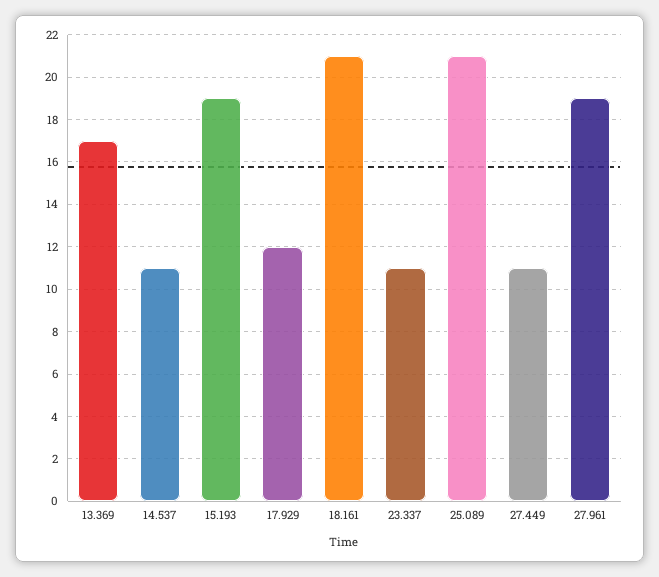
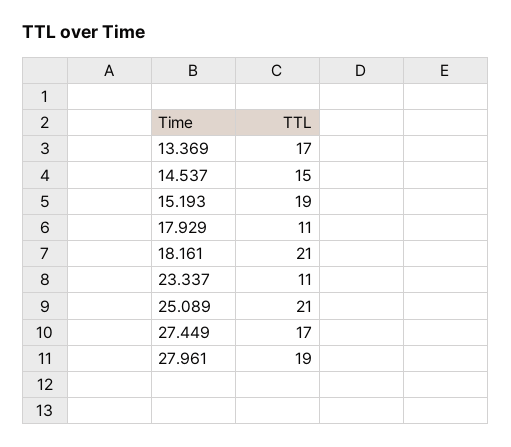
  {
    "13.369": 17,
-   "14.537": 11,
+   "14.537": 15,
    "15.193": 19,
-   "17.929": 12,
+   "17.929": 11,
    "18.161": 21,
    "23.337": 11,
    "25.089": 21,
-   "27.449": 11,
+   "27.449": 17,
    "27.961": 19
  }

